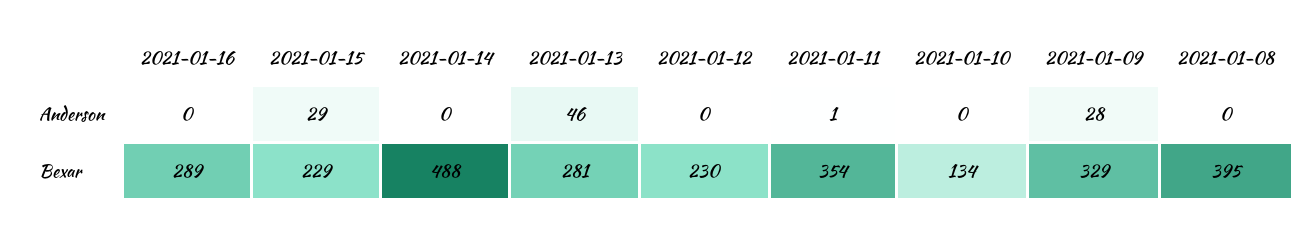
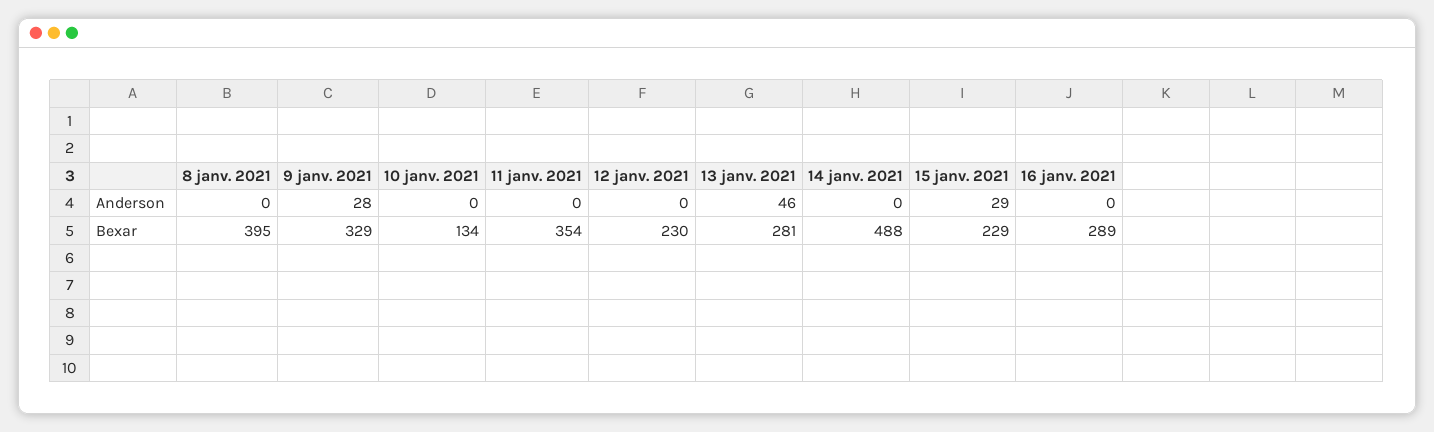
  {
    "2021-01-16": {
      "Anderson": 0,
      "Bexar": 289
    },
    "2021-01-15": {
      "Anderson": 29,
      "Bexar": 229
    },
    "2021-01-14": {
      "Anderson": 0,
      "Bexar": 488
    },
    "2021-01-13": {
      "Anderson": 46,
      "Bexar": 281
    },
    "2021-01-12": {
      "Anderson": 0,
      "Bexar": 230
    },
    "2021-01-11": {
-     "Anderson": 1,
+     "Anderson": 0,
      "Bexar": 354
    },
    "2021-01-10": {
      "Anderson": 0,
      "Bexar": 134
    },
    "2021-01-09": {
      "Anderson": 28,
      "Bexar": 329
    },
    "2021-01-08": {
      "Anderson": 0,
      "Bexar": 395
    }
  }

